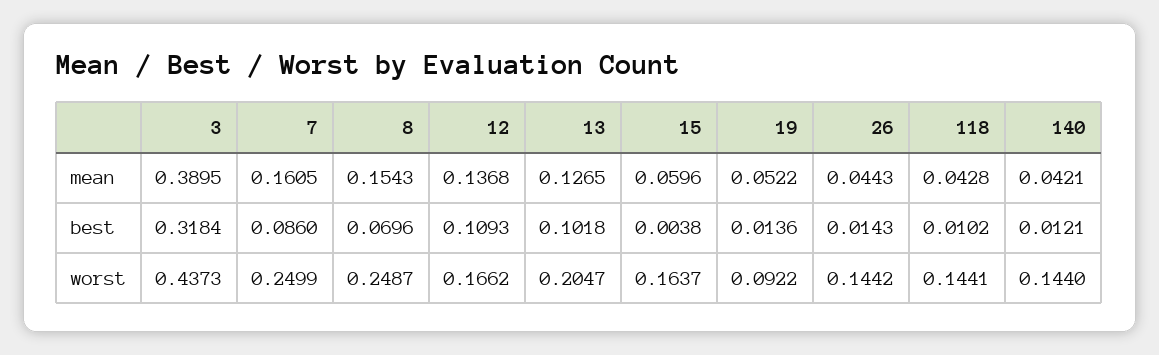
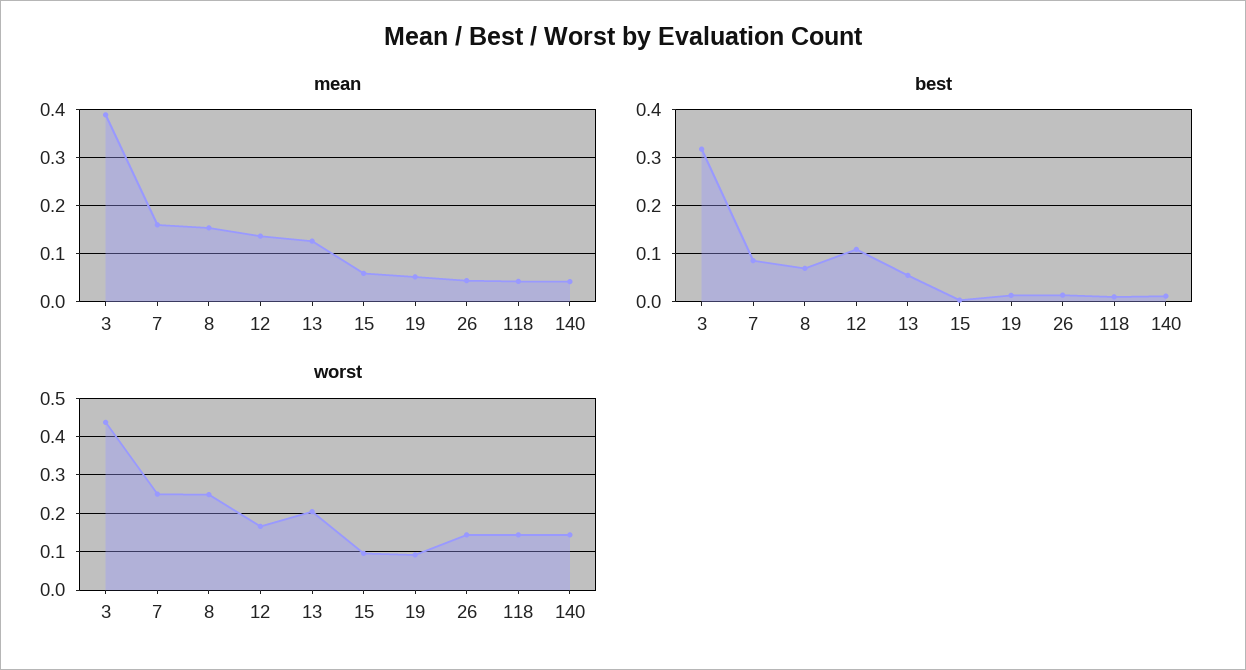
  {
    "mean": {
      "3": 0.3895,
      "7": 0.1605,
      "8": 0.1543,
      "12": 0.1368,
      "13": 0.1265,
      "15": 0.0596,
      "19": 0.0522,
      "26": 0.0443,
      "118": 0.0428,
      "140": 0.0421
    },
    "best": {
      "3": 0.3184,
      "7": 0.086,
      "8": 0.0696,
      "12": 0.1093,
-     "13": 0.1018,
+     "13": 0.06,
      "15": 0.0038,
      "19": 0.0136,
      "26": 0.0143,
      "118": 0.0102,
      "140": 0.0121
    },
    "worst": {
      "3": 0.4373,
      "7": 0.2499,
      "8": 0.2487,
      "12": 0.1662,
      "13": 0.2047,
-     "15": 0.1637,
+     "15": 0.1,
      "19": 0.0922,
      "26": 0.1442,
      "118": 0.1441,
      "140": 0.144
    }
  }

